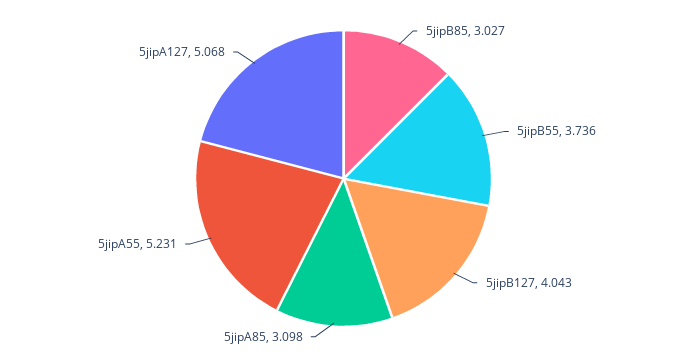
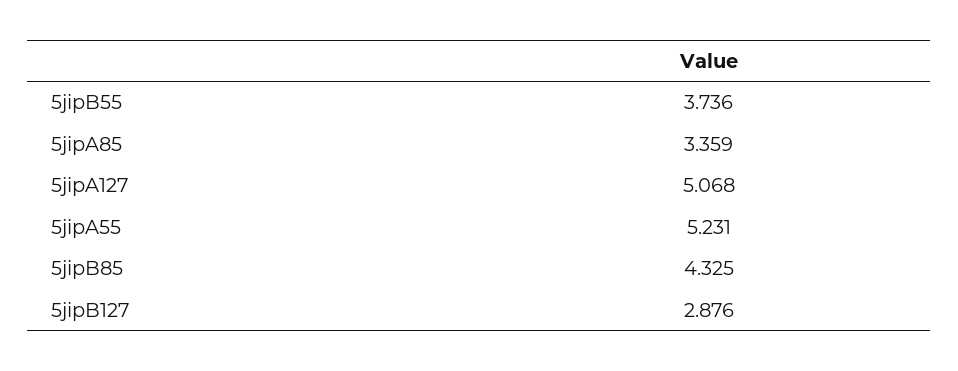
  {
-   "5jipB85": 3.027,
+   "5jipB85": 4.325,
    "5jipB55": 3.736,
-   "5jipB127": 4.043,
+   "5jipB127": 2.876,
-   "5jipA85": 3.098,
+   "5jipA85": 3.359,
    "5jipA55": 5.231,
    "5jipA127": 5.068
  }

